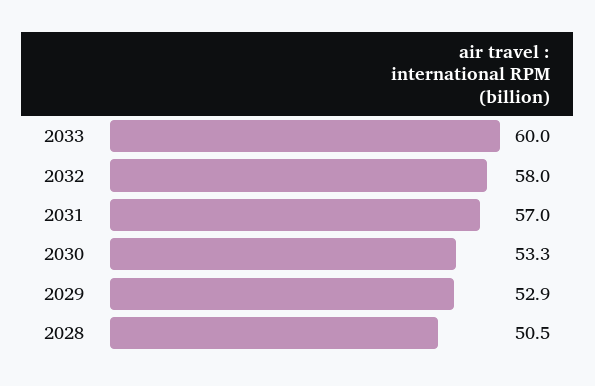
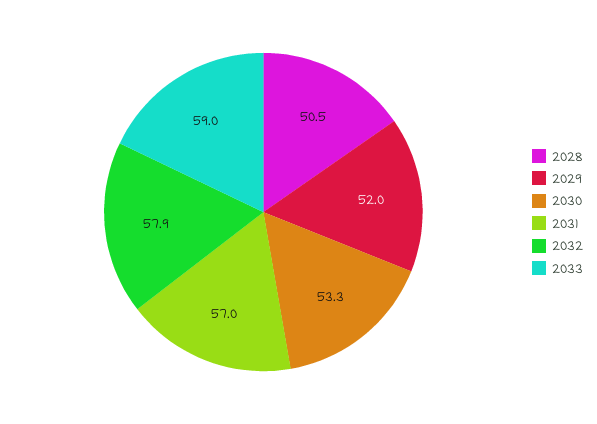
  {
-   "2033": 60,
+   "2033": 59,
-   "2032": 58,
+   "2032": 57.9,
    "2031": 57,
    "2030": 53.3,
-   "2029": 52.9,
+   "2029": 52,
    "2028": 50.5
  }

